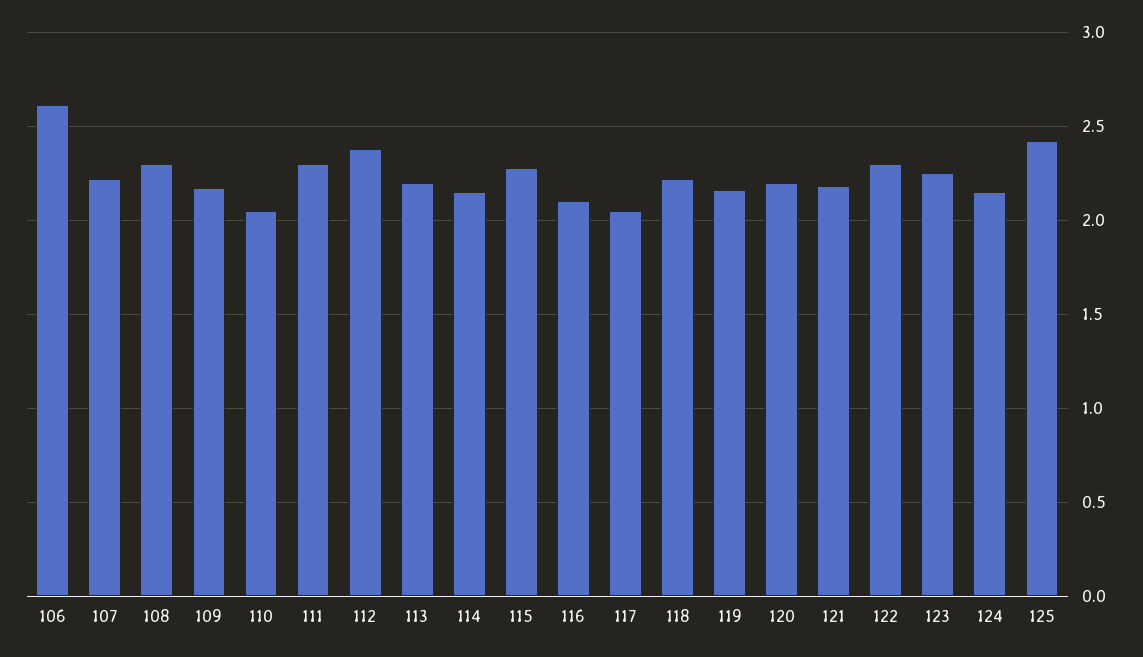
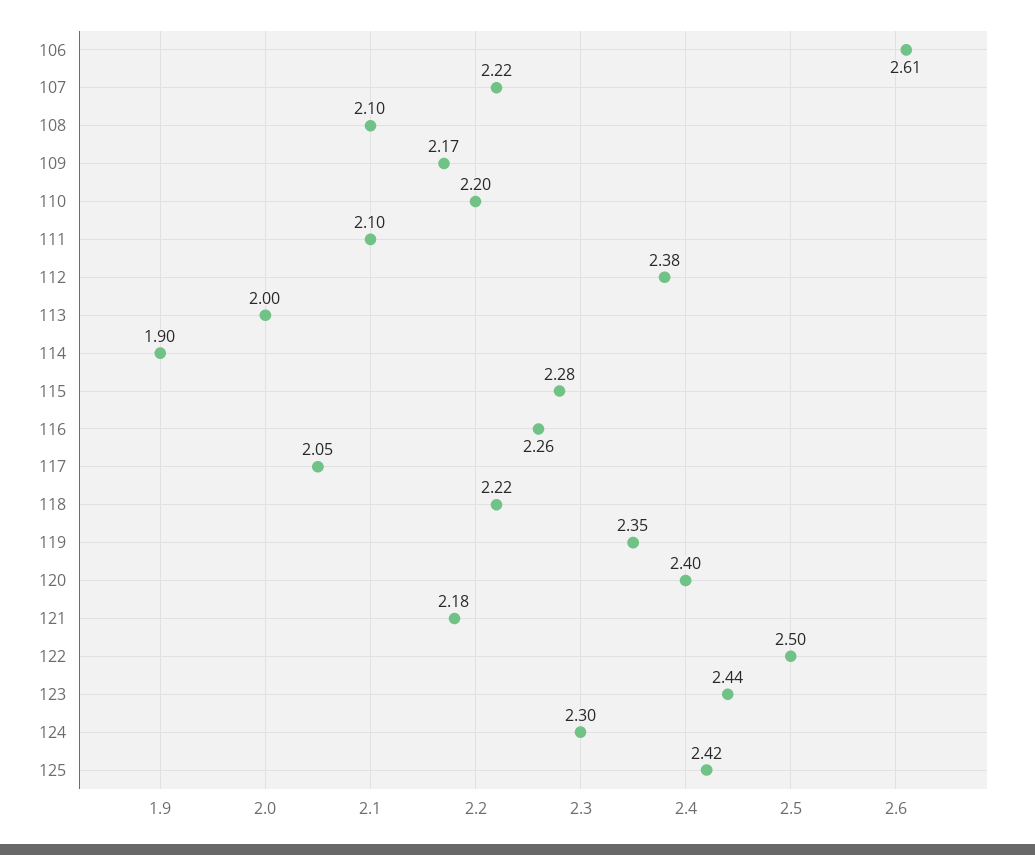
  {
    "106": 2.61,
    "107": 2.22,
-   "108": 2.3,
+   "108": 2.1,
    "109": 2.17,
-   "110": 2.05,
+   "110": 2.2,
-   "111": 2.3,
+   "111": 2.1,
    "112": 2.38,
-   "113": 2.2,
+   "113": 2,
-   "114": 2.15,
+   "114": 1.9,
    "115": 2.28,
-   "116": 2.1,
+   "116": 2.26,
    "117": 2.05,
    "118": 2.22,
-   "119": 2.15,
+   "119": 2.35,
-   "120": 2.2,
+   "120": 2.4,
    "121": 2.18,
-   "122": 2.3,
+   "122": 2.5,
-   "123": 2.25,
+   "123": 2.44,
-   "124": 2.15,
+   "124": 2.3,
    "125": 2.42
  }

